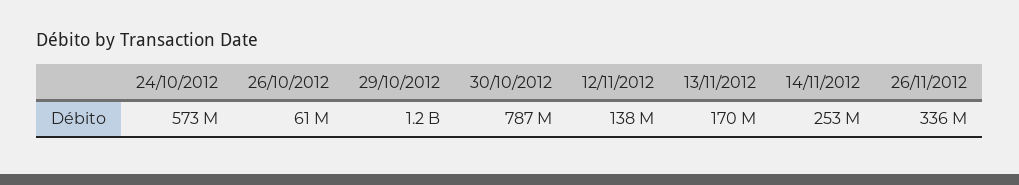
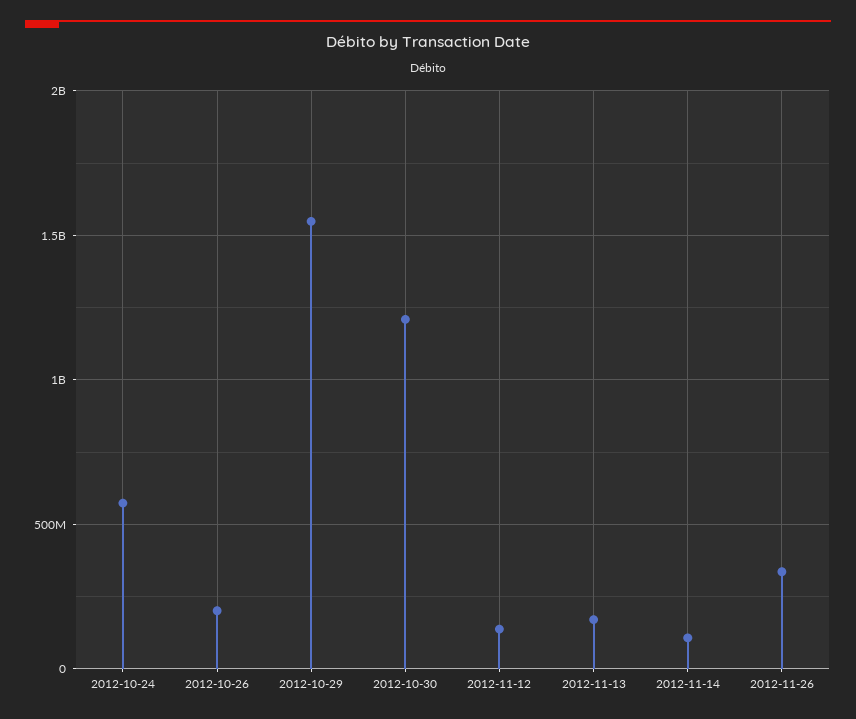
  {
    "24/10/2012": 573000000,
-   "26/10/2012": 61000000,
+   "26/10/2012": 200000000,
-   "29/10/2012": 1200000000,
+   "29/10/2012": 1550000000,
-   "30/10/2012": 787000000,
+   "30/10/2012": 1200000000,
    "12/11/2012": 138000000,
    "13/11/2012": 170000000,
-   "14/11/2012": 253000000,
+   "14/11/2012": 100000000,
    "26/11/2012": 336000000
  }

